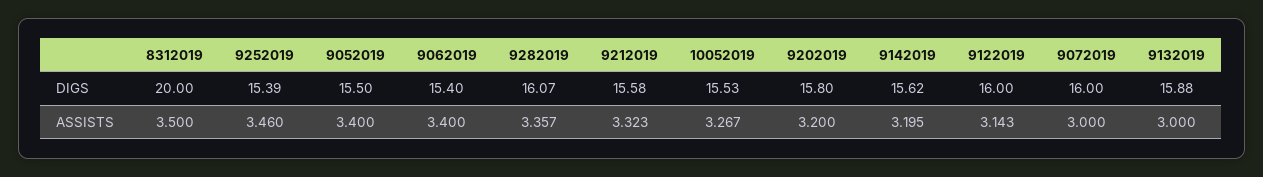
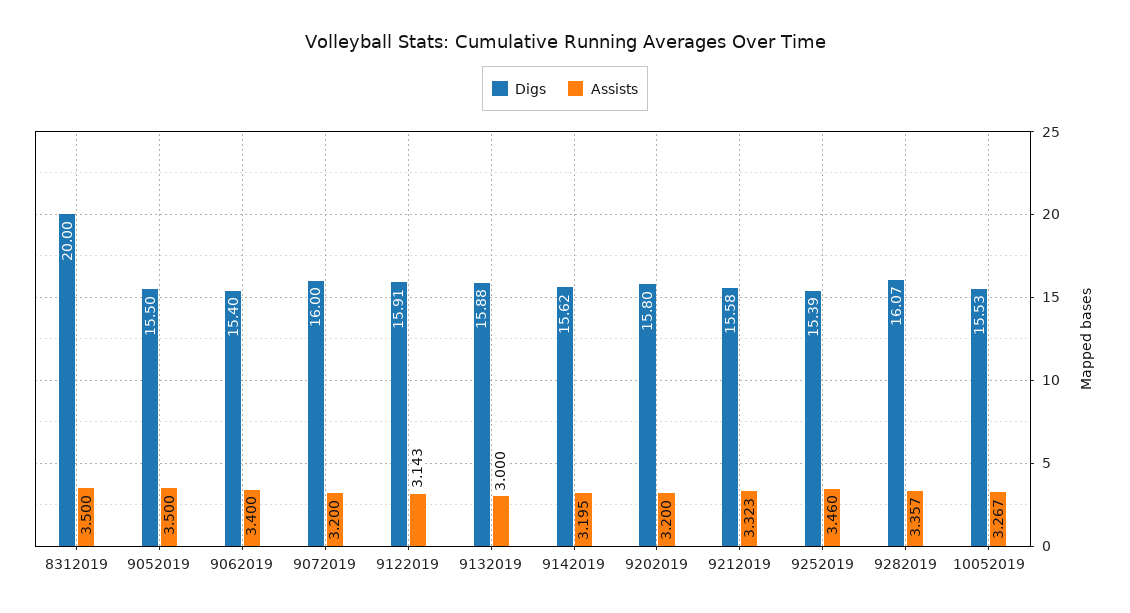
  {
    "DIGS": {
      "8312019": 20,
      "9252019": 15.39,
      "9052019": 15.5,
      "9062019": 15.4,
      "9282019": 16.07,
      "9212019": 15.58,
      "10052019": 15.53,
      "9202019": 15.8,
      "9142019": 15.62,
-     "9122019": 16,
+     "9122019": 15.91,
      "9072019": 16,
      "9132019": 15.88
    },
    "ASSISTS": {
      "8312019": 3.5,
      "9252019": 3.46,
-     "9052019": 3.4,
+     "9052019": 3.5,
      "9062019": 3.4,
      "9282019": 3.357,
      "9212019": 3.323,
      "10052019": 3.267,
      "9202019": 3.2,
      "9142019": 3.195,
      "9122019": 3.143,
-     "9072019": 3,
+     "9072019": 3.2,
      "9132019": 3
    }
  }

